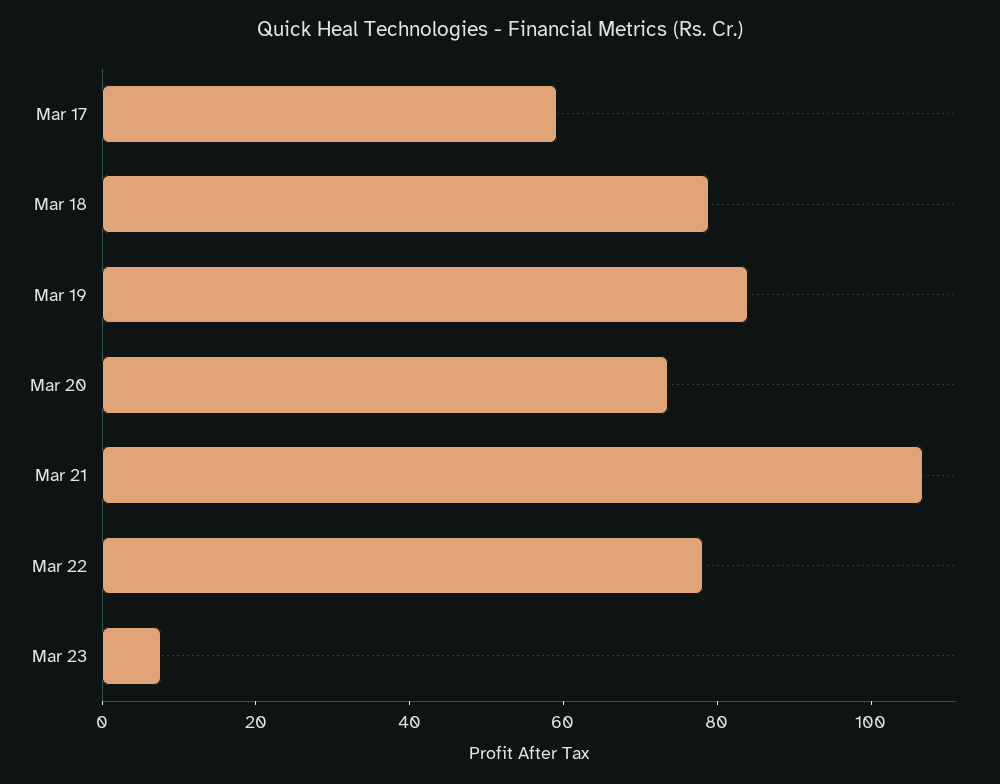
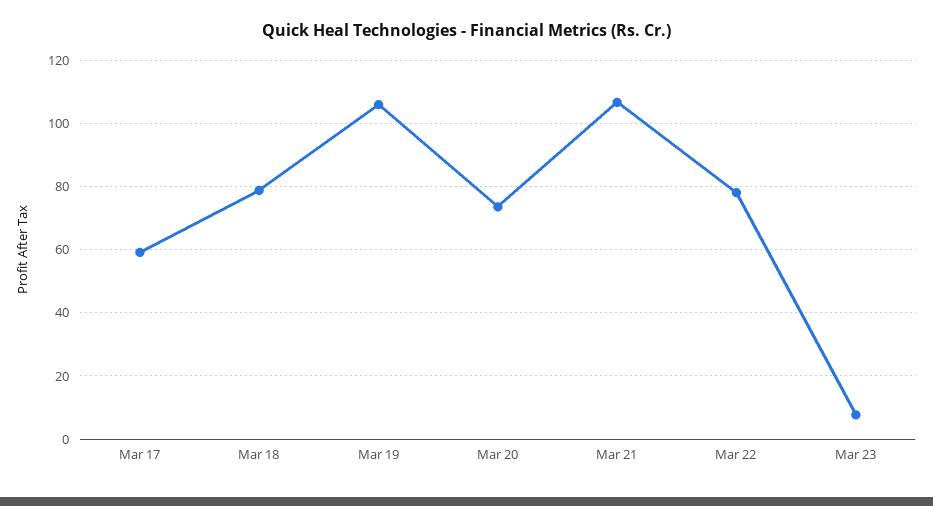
  {
    "Mar 17": 60,
    "Mar 18": 78,
-   "Mar 19": 85,
+   "Mar 19": 106,
    "Mar 20": 74,
    "Mar 21": 106,
    "Mar 22": 78,
    "Mar 23": 8
  }

